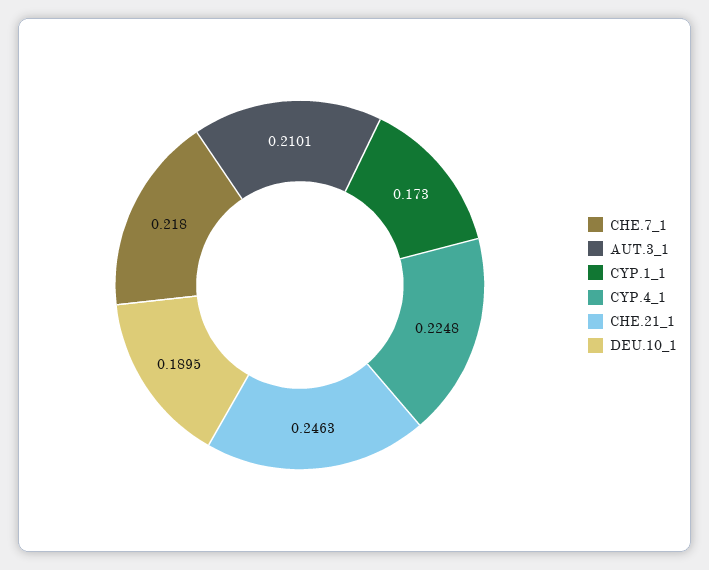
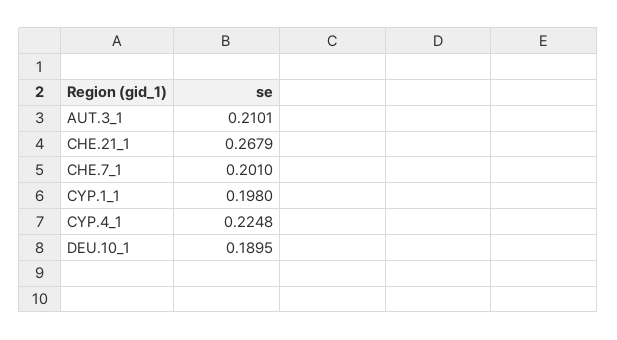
  {
-   "CHE.7_1": 0.218,
+   "CHE.7_1": 0.201,
    "AUT.3_1": 0.2101,
-   "CYP.1_1": 0.173,
+   "CYP.1_1": 0.198,
    "CYP.4_1": 0.2248,
-   "CHE.21_1": 0.2463,
+   "CHE.21_1": 0.2679,
    "DEU.10_1": 0.1895
  }

